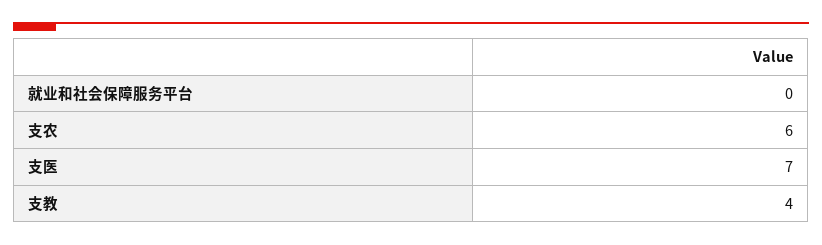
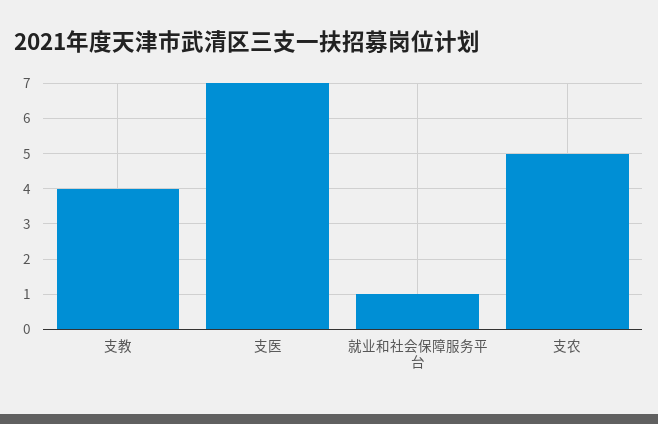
  {
-   "就业和社会保障服务平台": 0,
+   "就业和社会保障服务平台": 1,
-   "支农": 6,
+   "支农": 5,
    "支医": 7,
    "支教": 4
  }

